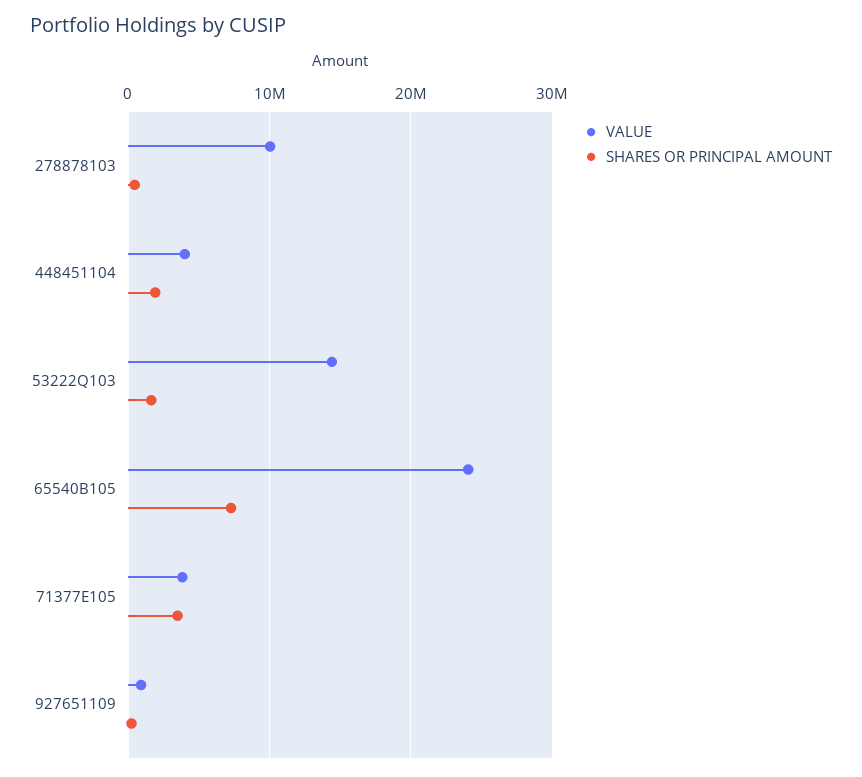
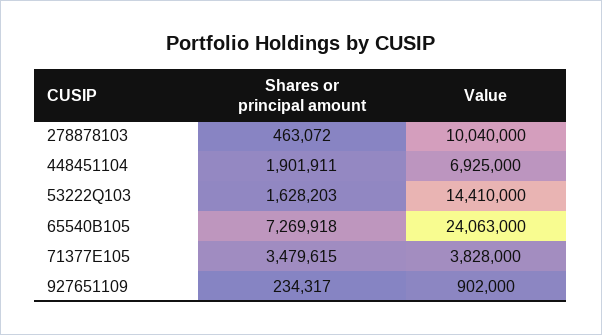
  {
    "VALUE": {
      "278878103": 10040000,
-     "448451104": 4000000,
+     "448451104": 6925000,
      "53222Q103": 14410000,
      "65540B105": 24063000,
      "71377E105": 3828000,
      "927651109": 902000
    },
    "SHARES OR PRINCIPAL AMOUNT": {
      "278878103": 463072,
      "448451104": 1901911,
      "53222Q103": 1628203,
      "65540B105": 7269918,
      "71377E105": 3479615,
      "927651109": 234317
    }
  }

